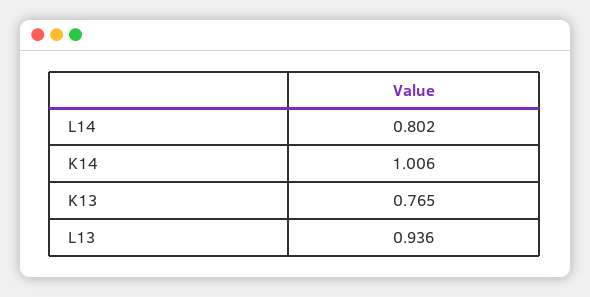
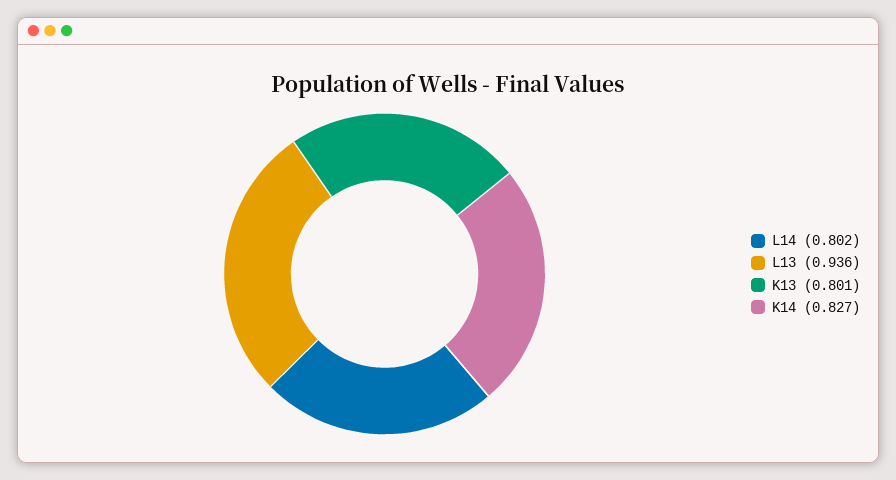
  {
    "L14": 0.802,
-   "K14": 1.006,
+   "K14": 0.827,
-   "K13": 0.765,
+   "K13": 0.801,
    "L13": 0.936
  }

